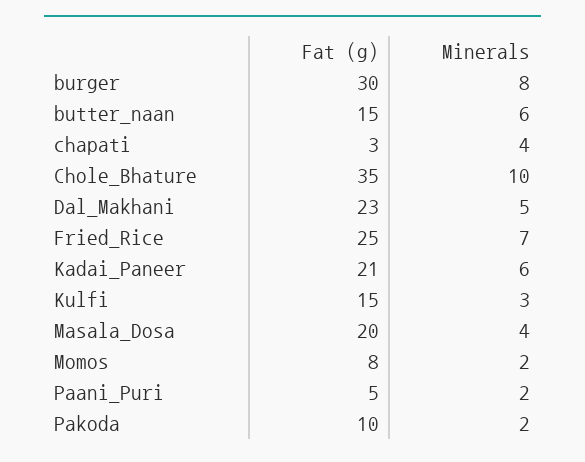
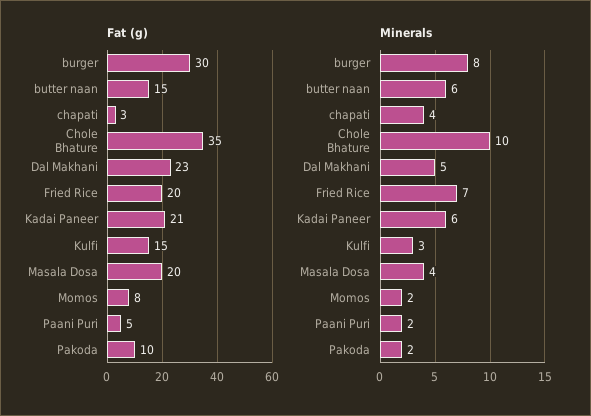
  {
    "Fat (g)": {
      "burger": 30,
      "butter_naan": 15,
      "chapati": 3,
      "Chole_Bhature": 35,
      "Dal_Makhani": 23,
-     "Fried_Rice": 25,
+     "Fried_Rice": 20,
      "Kadai_Paneer": 21,
      "Kulfi": 15,
      "Masala_Dosa": 20,
      "Momos": 8,
      "Paani_Puri": 5,
      "Pakoda": 10
    },
    "Minerals": {
      "burger": 8,
      "butter_naan": 6,
      "chapati": 4,
      "Chole_Bhature": 10,
      "Dal_Makhani": 5,
      "Fried_Rice": 7,
      "Kadai_Paneer": 6,
      "Kulfi": 3,
      "Masala_Dosa": 4,
      "Momos": 2,
      "Paani_Puri": 2,
      "Pakoda": 2
    }
  }

